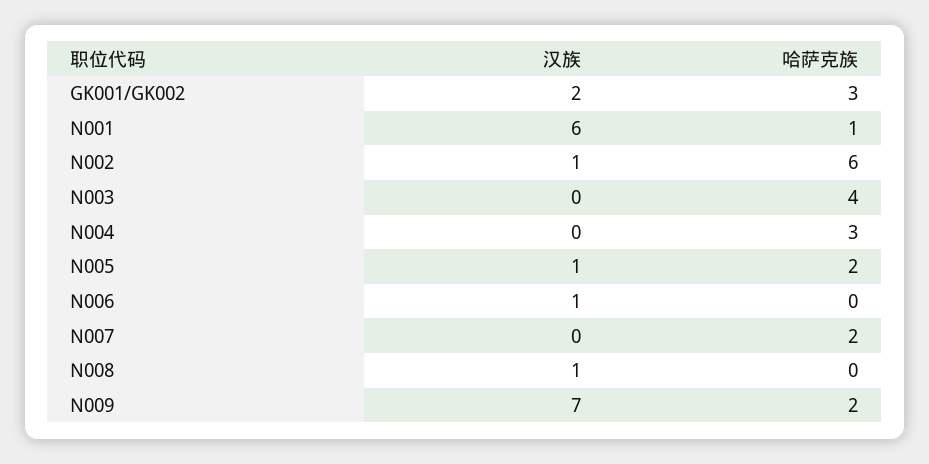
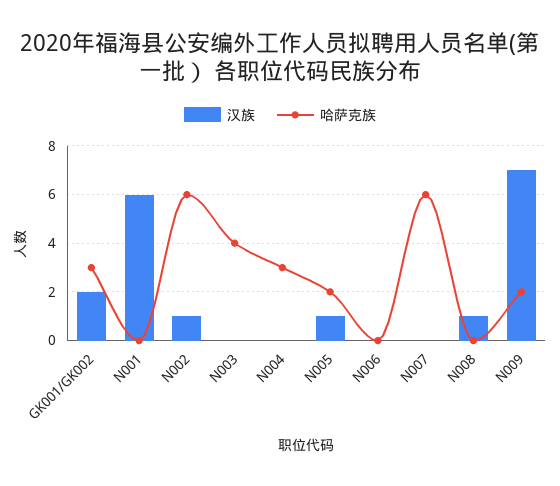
  {
    "汉族": {
      "GK001/GK002": 2,
      "N001": 6,
      "N002": 1,
      "N003": 0,
      "N004": 0,
      "N005": 1,
-     "N006": 1,
+     "N006": 0,
      "N007": 0,
      "N008": 1,
      "N009": 7
    },
    "哈萨克族": {
      "GK001/GK002": 3,
-     "N001": 1,
+     "N001": 0,
      "N002": 6,
      "N003": 4,
      "N004": 3,
      "N005": 2,
      "N006": 0,
-     "N007": 2,
+     "N007": 6,
      "N008": 0,
      "N009": 2
    }
  }

